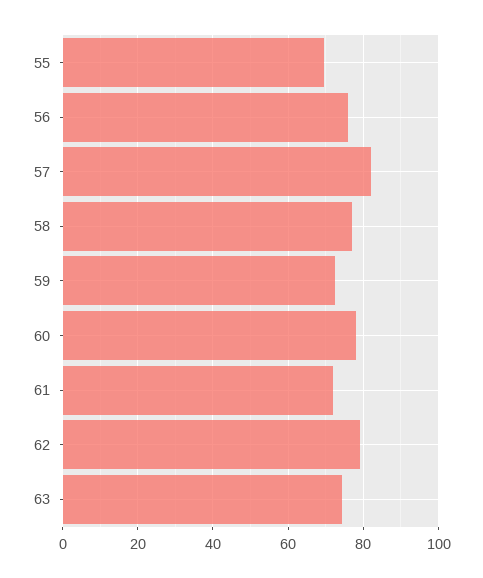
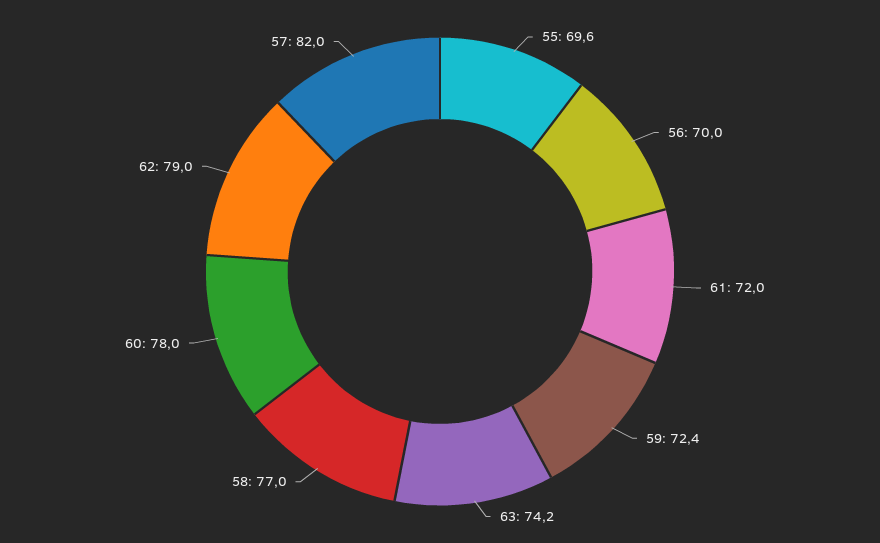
  {
    "55": 69.6,
-   "56": 76,
+   "56": 70,
    "57": 82,
    "58": 77,
    "59": 72.4,
    "60": 78,
    "61": 72,
    "62": 79,
    "63": 74.2
  }

